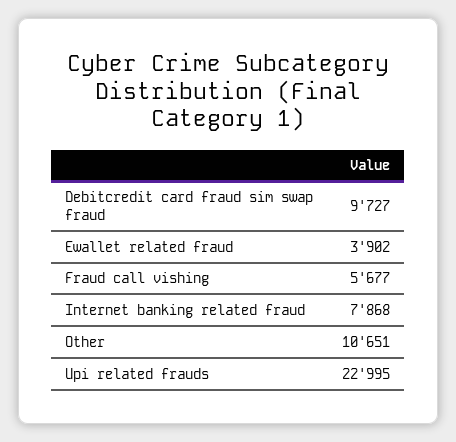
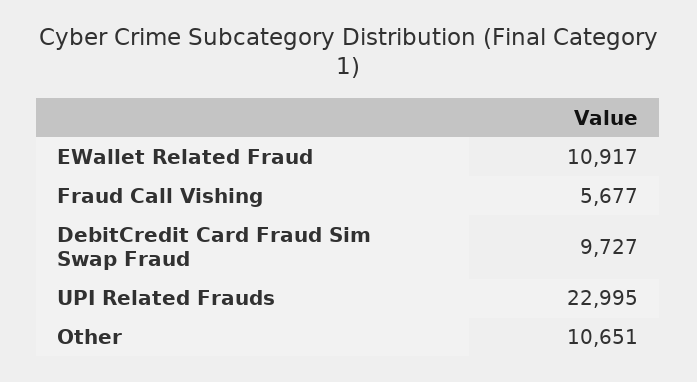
  {
    "Debitcredit card fraud sim swap fraud": 9727,
-   "Ewallet related fraud": 3902,
+   "Ewallet related fraud": 10917,
    "Fraud call vishing": 5677,
-   "Internet banking related fraud": 7868,
    "Other": 10651,
    "Upi related frauds": 22995
  }

